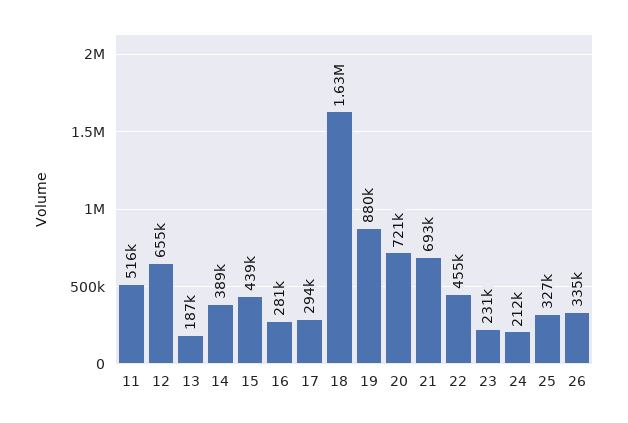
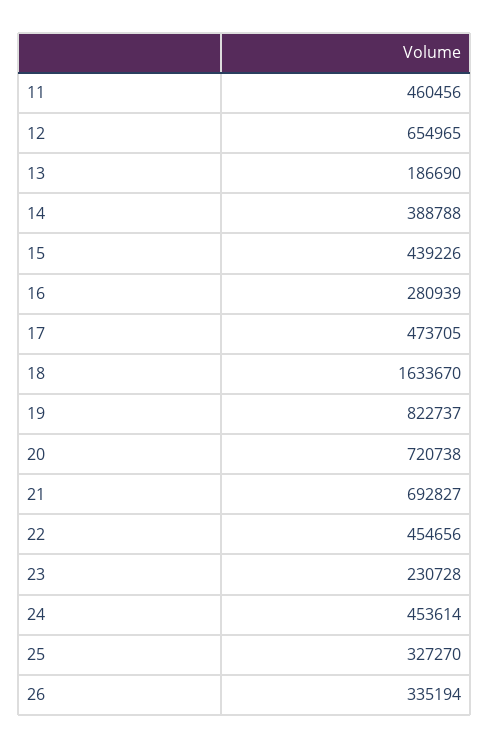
  {
-   "11": 516000,
+   "11": 460456,
    "12": 654965,
    "13": 186690,
    "14": 388788,
    "15": 439226,
    "16": 280939,
-   "17": 294000,
+   "17": 473705,
    "18": 1633670,
-   "19": 880000,
+   "19": 822737,
    "20": 720738,
    "21": 692827,
    "22": 454656,
    "23": 230728,
-   "24": 212000,
+   "24": 453614,
    "25": 327270,
    "26": 335194
  }

